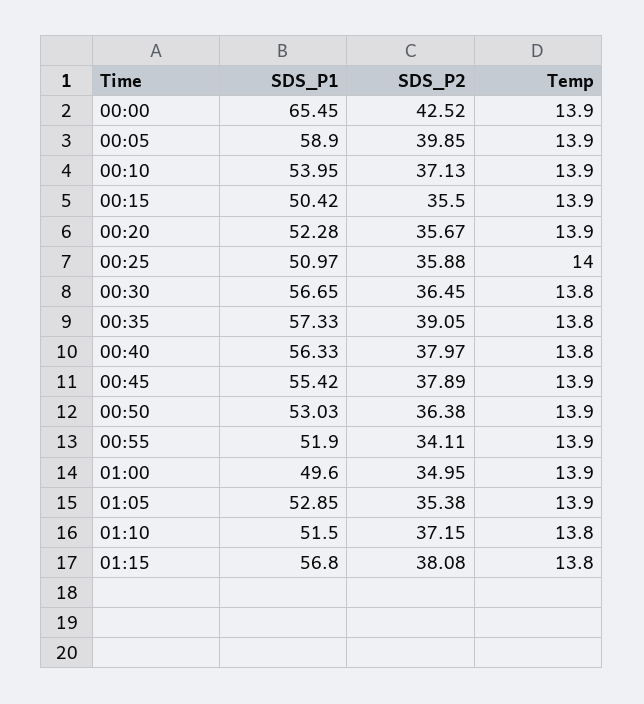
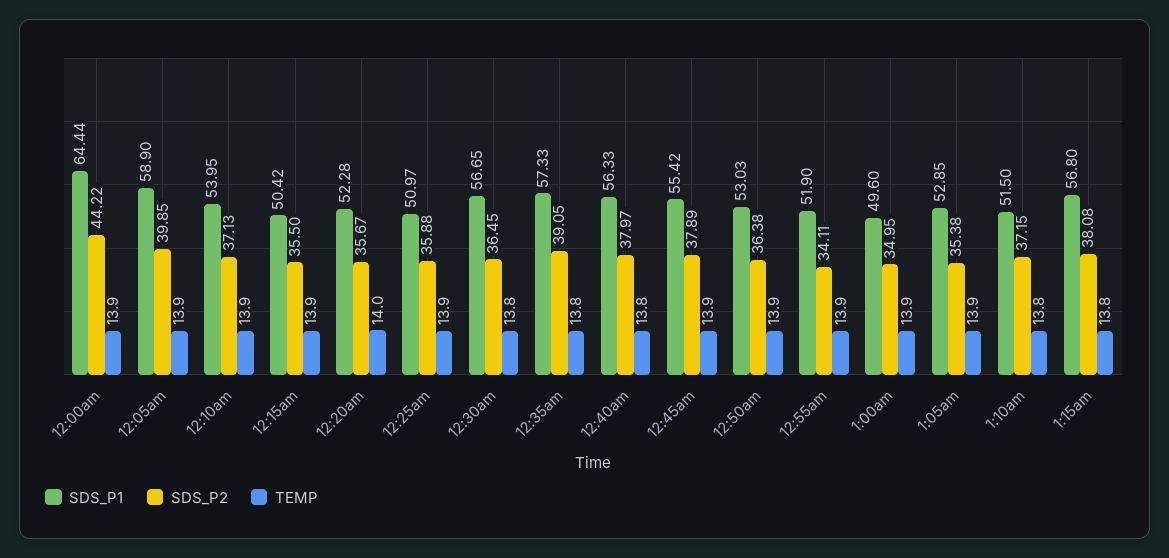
  {
    "SDS_P1": {
-     "00:00": 65.45,
+     "00:00": 64.44,
      "00:05": 58.9,
      "00:10": 53.95,
      "00:15": 50.42,
      "00:20": 52.28,
      "00:25": 50.97,
      "00:30": 56.65,
      "00:35": 57.33,
      "00:40": 56.33,
      "00:45": 55.42,
      "00:50": 53.03,
      "00:55": 51.9,
      "01:00": 49.6,
      "01:05": 52.85,
      "01:10": 51.5,
      "01:15": 56.8
    },
    "SDS_P2": {
-     "00:00": 42.52,
+     "00:00": 44.22,
      "00:05": 39.85,
      "00:10": 37.13,
      "00:15": 35.5,
      "00:20": 35.67,
      "00:25": 35.88,
      "00:30": 36.45,
      "00:35": 39.05,
      "00:40": 37.97,
      "00:45": 37.89,
      "00:50": 36.38,
      "00:55": 34.11,
      "01:00": 34.95,
      "01:05": 35.38,
      "01:10": 37.15,
      "01:15": 38.08
    },
    "Temp": {
      "00:00": 13.9,
      "00:05": 13.9,
      "00:10": 13.9,
      "00:15": 13.9,
-     "00:20": 13.9,
+     "00:20": 14,
-     "00:25": 14,
+     "00:25": 13.9,
      "00:30": 13.8,
      "00:35": 13.8,
      "00:40": 13.8,
      "00:45": 13.9,
      "00:50": 13.9,
      "00:55": 13.9,
      "01:00": 13.9,
      "01:05": 13.9,
      "01:10": 13.8,
      "01:15": 13.8
    }
  }

